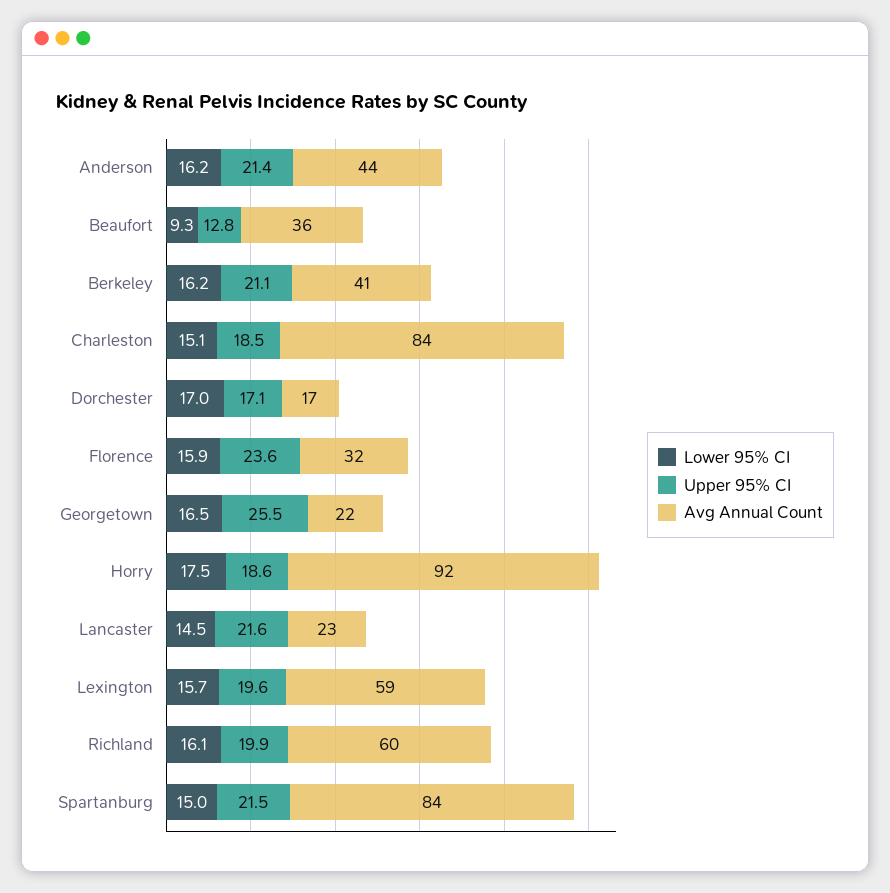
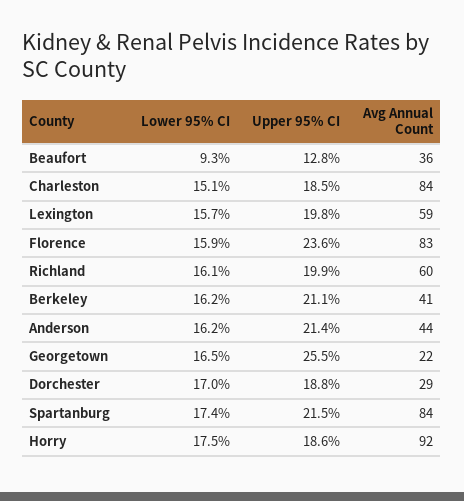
  {
    "Lower 95% CI": {
      "Anderson": 16.2,
      "Beaufort": 9.3,
      "Berkeley": 16.2,
      "Charleston": 15.1,
      "Dorchester": 17,
      "Florence": 15.9,
      "Georgetown": 16.5,
      "Horry": 17.5,
-     "Lancaster": 14.5,
      "Lexington": 15.7,
      "Richland": 16.1,
-     "Spartanburg": 15
+     "Spartanburg": 17.4
    },
    "Upper 95% CI": {
      "Anderson": 21.4,
      "Beaufort": 12.8,
      "Berkeley": 21.1,
      "Charleston": 18.5,
-     "Dorchester": 17.1,
+     "Dorchester": 18.8,
      "Florence": 23.6,
      "Georgetown": 25.5,
      "Horry": 18.6,
-     "Lancaster": 21.6,
-     "Lexington": 19.6,
+     "Lexington": 19.8,
      "Richland": 19.9,
      "Spartanburg": 21.5
    },
    "Avg Annual Count": {
      "Anderson": 44,
      "Beaufort": 36,
      "Berkeley": 41,
      "Charleston": 84,
-     "Dorchester": 17,
+     "Dorchester": 29,
-     "Florence": 32,
+     "Florence": 83,
      "Georgetown": 22,
      "Horry": 92,
-     "Lancaster": 23,
      "Lexington": 59,
      "Richland": 60,
      "Spartanburg": 84
    }
  }

